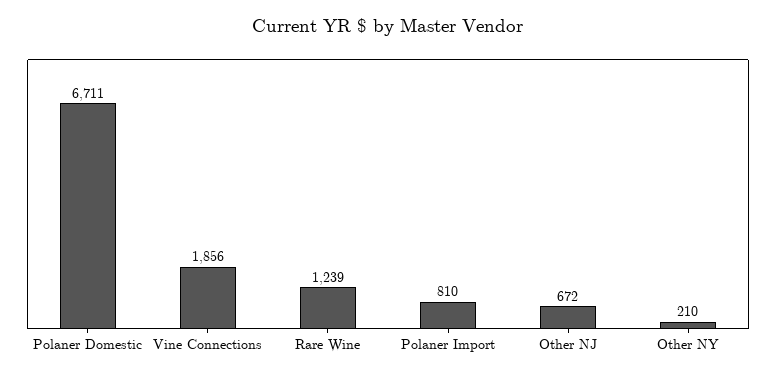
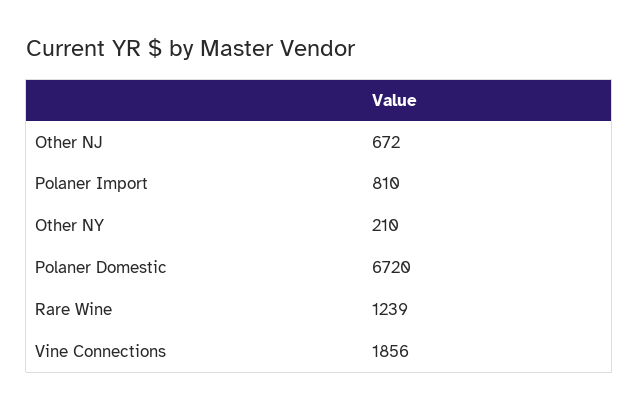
  {
-   "Polaner Domestic": 6711,
+   "Polaner Domestic": 6720,
    "Vine Connections": 1856,
    "Rare Wine": 1239,
    "Polaner Import": 810,
    "Other NJ": 672,
    "Other NY": 210
  }

